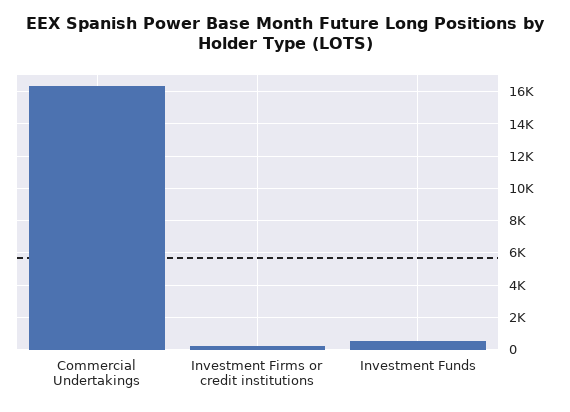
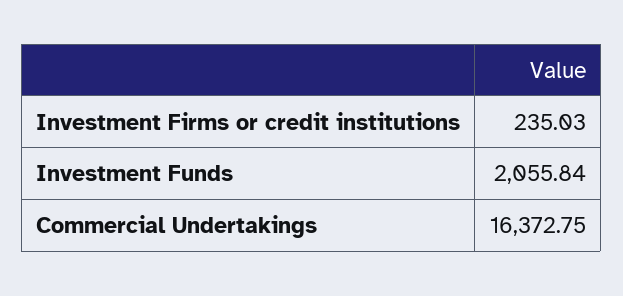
  {
    "Commercial Undertakings": 16372.75,
    "Investment Firms or credit institutions": 235.03,
-   "Investment Funds": 500
+   "Investment Funds": 2055.84
  }

